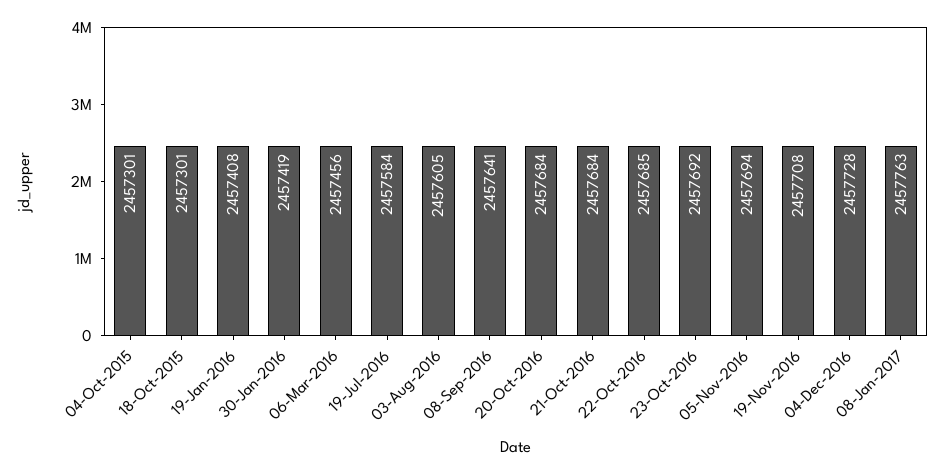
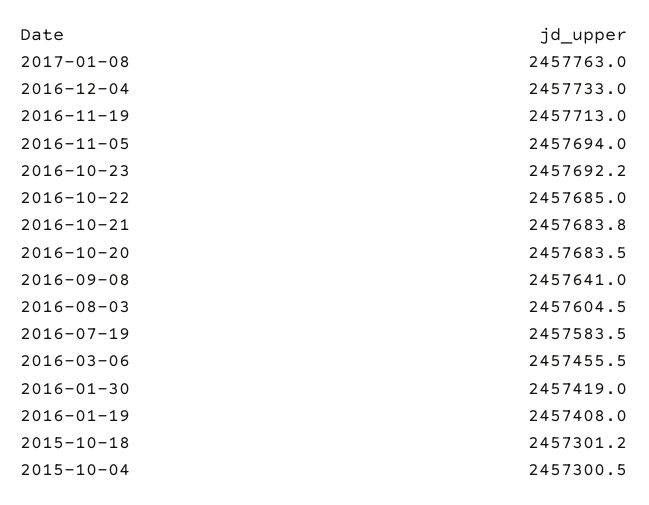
  {
    "04-Oct-2015": 2457300.5,
    "18-Oct-2015": 2457301.2,
    "19-Jan-2016": 2457408,
    "30-Jan-2016": 2457419,
    "06-Mar-2016": 2457455.5,
    "19-Jul-2016": 2457583.5,
    "03-Aug-2016": 2457604.5,
    "08-Sep-2016": 2457641,
    "20-Oct-2016": 2457683.5,
    "21-Oct-2016": 2457683.8,
    "22-Oct-2016": 2457685,
    "23-Oct-2016": 2457692.2,
    "05-Nov-2016": 2457694,
-   "19-Nov-2016": 2457708,
+   "19-Nov-2016": 2457713,
-   "04-Dec-2016": 2457728,
+   "04-Dec-2016": 2457733,
    "08-Jan-2017": 2457763
  }

